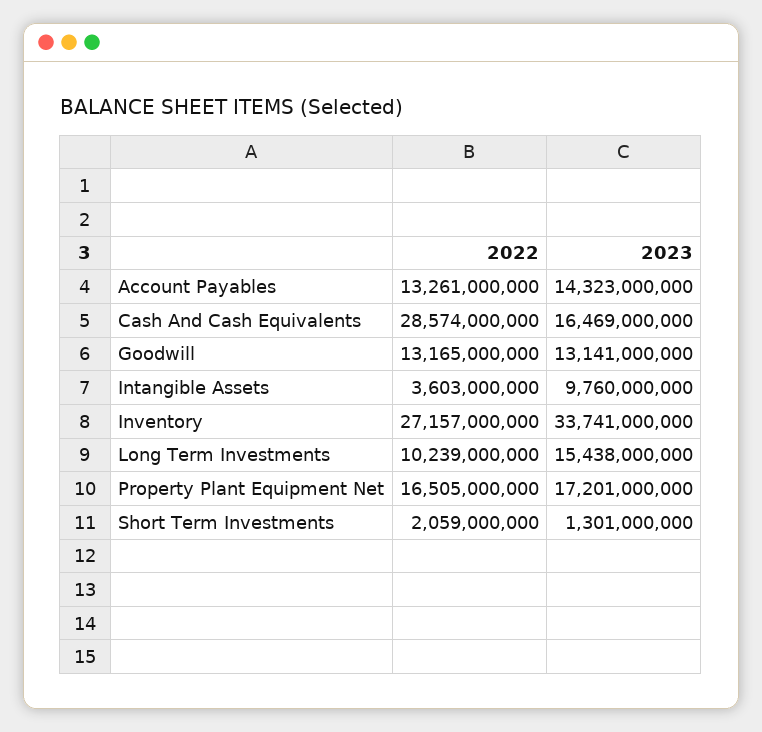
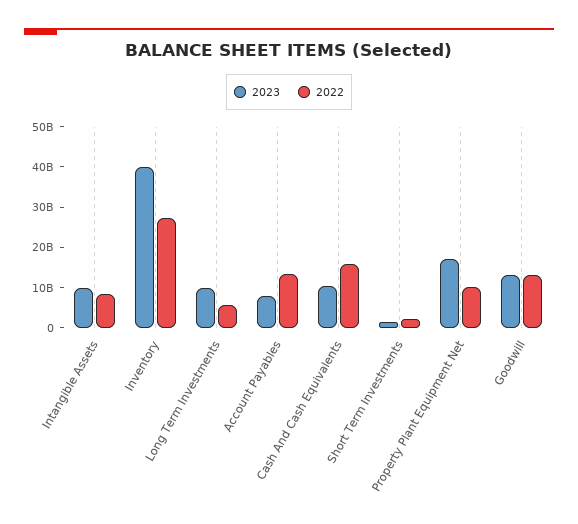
  {
    "2022": {
      "Account Payables": 13261000000,
-     "Cash And Cash Equivalents": 28574000000,
+     "Cash And Cash Equivalents": 16000000000,
      "Goodwill": 13165000000,
-     "Intangible Assets": 3603000000,
+     "Intangible Assets": 8000000000,
      "Inventory": 27157000000,
-     "Long Term Investments": 10239000000,
+     "Long Term Investments": 6000000000,
-     "Property Plant Equipment Net": 16505000000,
+     "Property Plant Equipment Net": 10000000000,
      "Short Term Investments": 2059000000
    },
    "2023": {
-     "Account Payables": 14323000000,
+     "Account Payables": 8000000000,
-     "Cash And Cash Equivalents": 16469000000,
+     "Cash And Cash Equivalents": 10000000000,
      "Goodwill": 13141000000,
      "Intangible Assets": 9760000000,
-     "Inventory": 33741000000,
+     "Inventory": 40000000000,
-     "Long Term Investments": 15438000000,
+     "Long Term Investments": 10000000000,
      "Property Plant Equipment Net": 17201000000,
      "Short Term Investments": 1301000000
    }
  }

